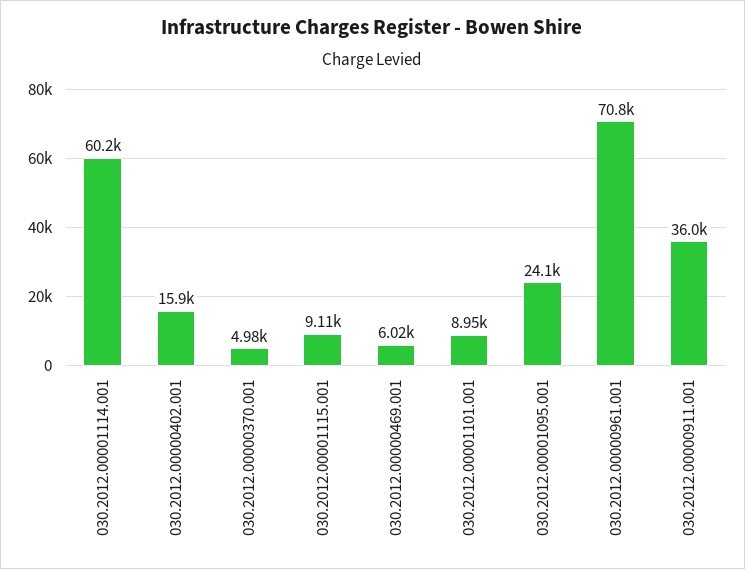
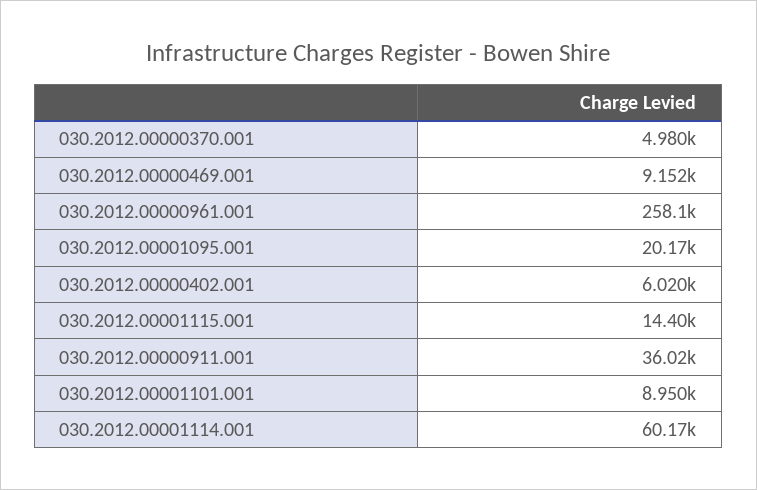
  {
    "030.2012.00001114.001": 60170,
-   "030.2012.00000402.001": 15900,
+   "030.2012.00000402.001": 6020,
    "030.2012.00000370.001": 4980,
-   "030.2012.00001115.001": 9110,
+   "030.2012.00001115.001": 14400,
-   "030.2012.00000469.001": 6020,
+   "030.2012.00000469.001": 9152,
    "030.2012.00001101.001": 8950,
-   "030.2012.00001095.001": 24100,
+   "030.2012.00001095.001": 20170,
-   "030.2012.00000961.001": 70800,
+   "030.2012.00000961.001": 258100,
    "030.2012.00000911.001": 36020
  }

